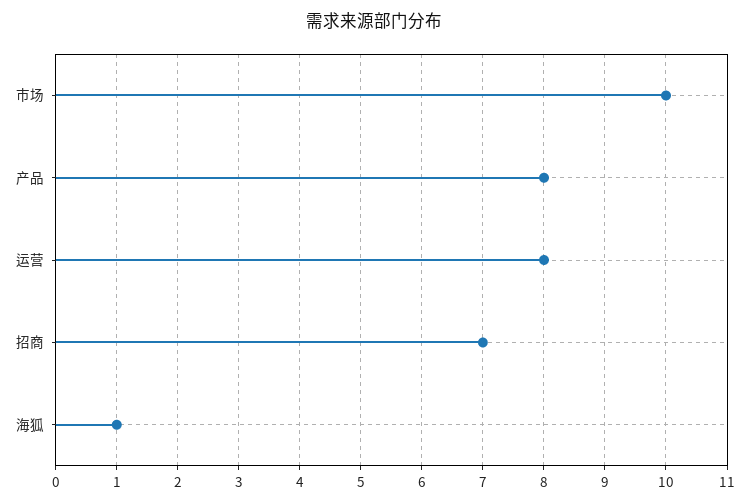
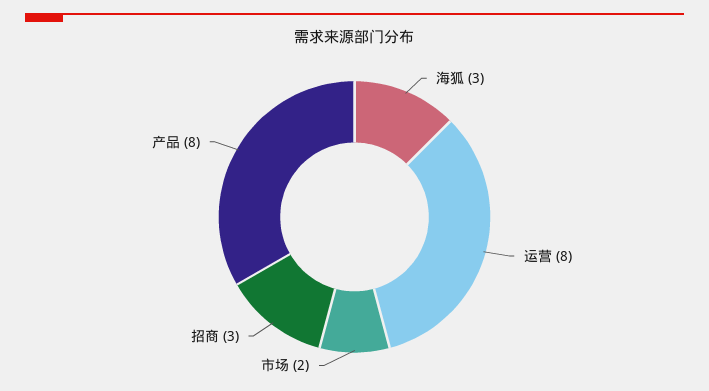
  {
-   "市场": 10,
+   "市场": 2,
    "产品": 8,
    "运营": 8,
-   "招商": 7,
+   "招商": 3,
-   "海狐": 1
+   "海狐": 3
  }

